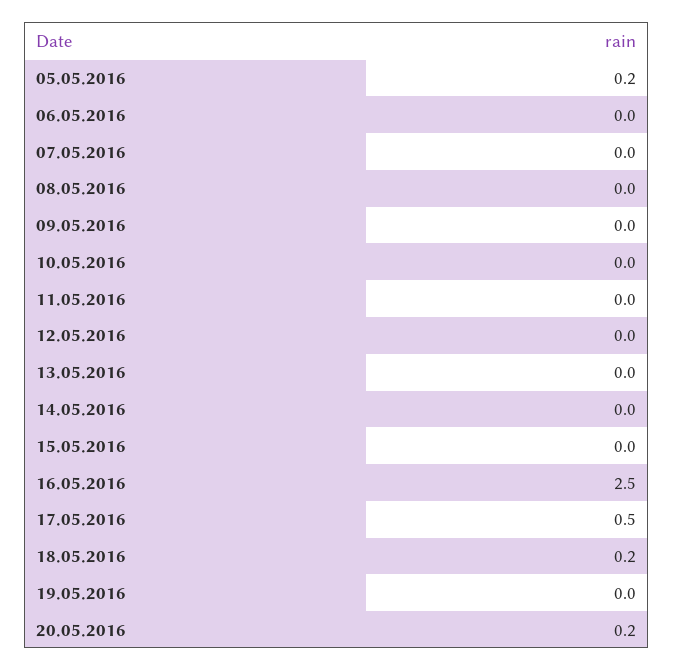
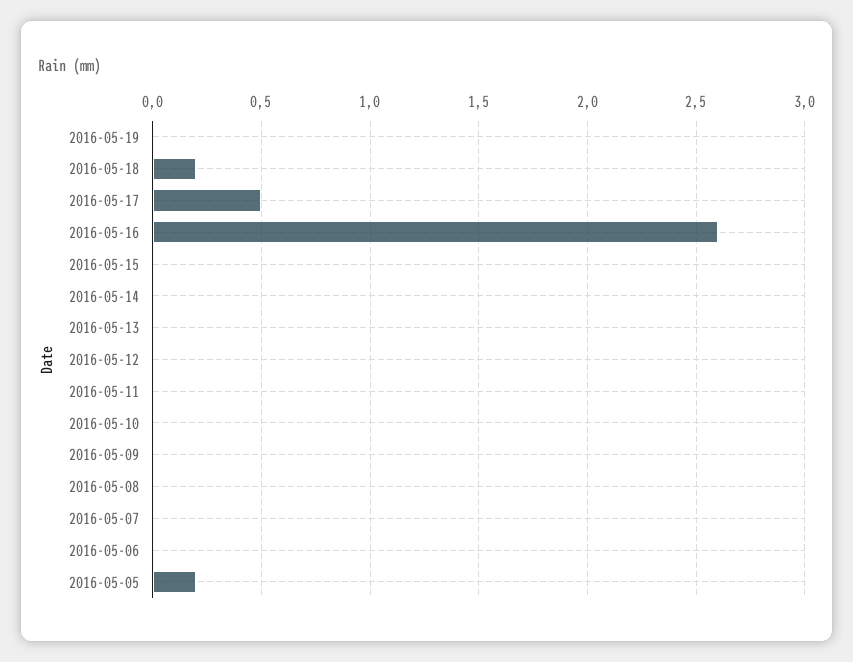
  {
    "05.05.2016": 0.2,
    "06.05.2016": 0,
    "07.05.2016": 0,
    "08.05.2016": 0,
    "09.05.2016": 0,
    "10.05.2016": 0,
    "11.05.2016": 0,
    "12.05.2016": 0,
    "13.05.2016": 0,
    "14.05.2016": 0,
    "15.05.2016": 0,
-   "16.05.2016": 2.5,
+   "16.05.2016": 2.6,
    "17.05.2016": 0.5,
    "18.05.2016": 0.2,
-   "19.05.2016": 0,
+   "19.05.2016": 0
-   "20.05.2016": 0.2
  }

